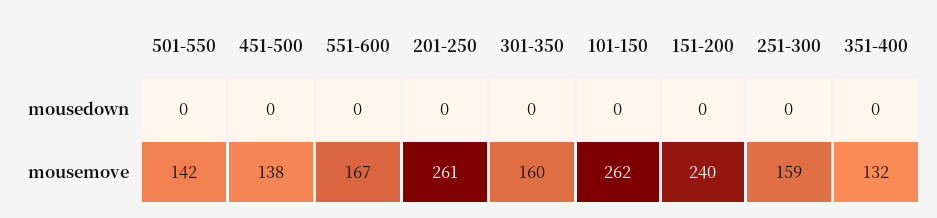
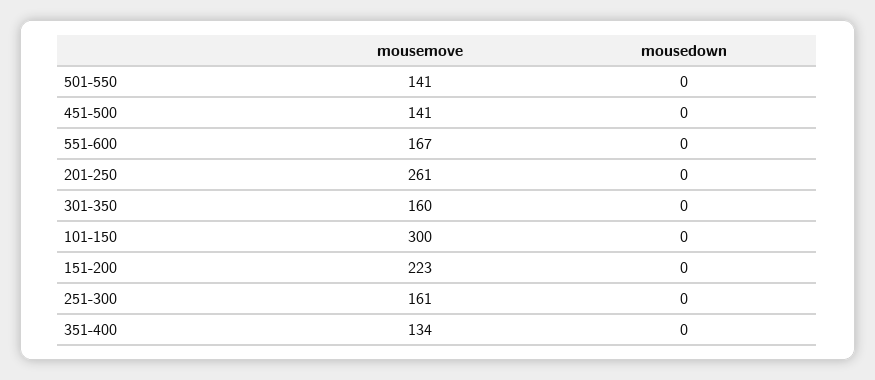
  {
    "501-550": {
      "mousedown": 0,
-     "mousemove": 142
+     "mousemove": 141
    },
    "451-500": {
      "mousedown": 0,
-     "mousemove": 138
+     "mousemove": 141
    },
    "551-600": {
      "mousedown": 0,
      "mousemove": 167
    },
    "201-250": {
      "mousedown": 0,
      "mousemove": 261
    },
    "301-350": {
      "mousedown": 0,
      "mousemove": 160
    },
    "101-150": {
      "mousedown": 0,
-     "mousemove": 262
+     "mousemove": 300
    },
    "151-200": {
      "mousedown": 0,
-     "mousemove": 240
+     "mousemove": 223
    },
    "251-300": {
      "mousedown": 0,
-     "mousemove": 159
+     "mousemove": 161
    },
    "351-400": {
      "mousedown": 0,
-     "mousemove": 132
+     "mousemove": 134
    }
  }

